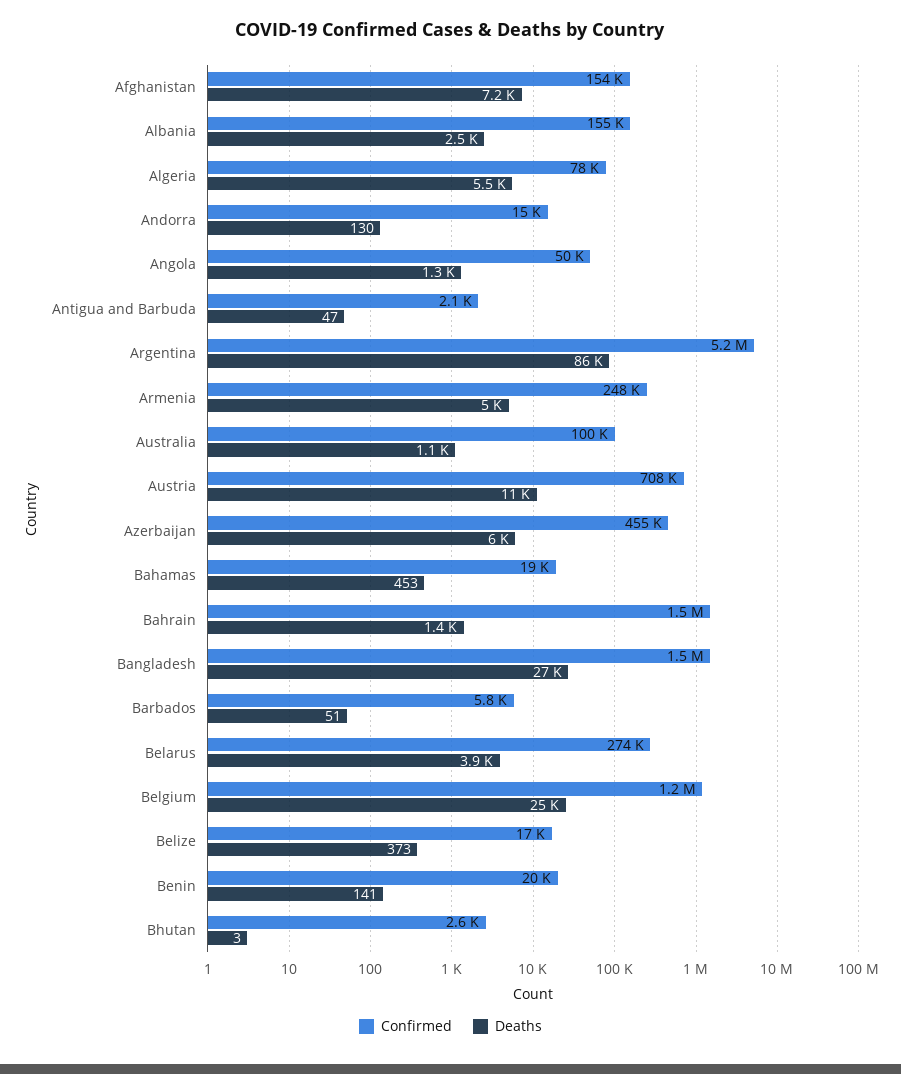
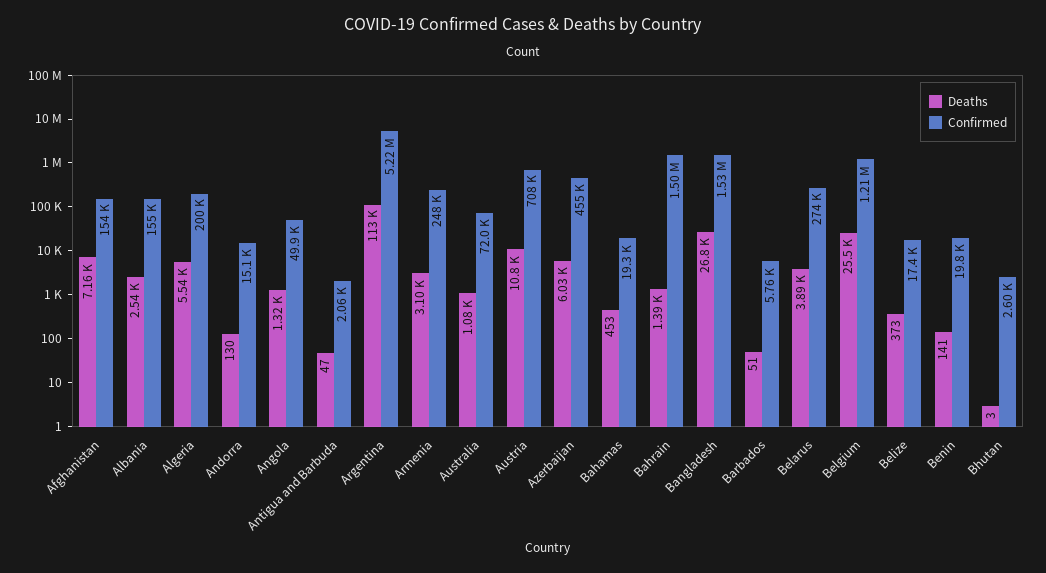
  {
    "Confirmed": {
      "Afghanistan": 154000,
      "Albania": 155000,
-     "Algeria": 78000,
+     "Algeria": 200000,
      "Andorra": 15100,
      "Angola": 49900,
      "Antigua and Barbuda": 2060,
      "Argentina": 5220000,
      "Armenia": 248000,
-     "Australia": 100000,
+     "Australia": 72000,
      "Austria": 708000,
      "Azerbaijan": 455000,
      "Bahamas": 19300,
      "Bahrain": 1500000,
      "Bangladesh": 1530000,
      "Barbados": 5760,
      "Belarus": 274000,
      "Belgium": 1210000,
      "Belize": 17400,
      "Benin": 19800,
      "Bhutan": 2600
    },
    "Deaths": {
      "Afghanistan": 7160,
      "Albania": 2540,
      "Algeria": 5540,
      "Andorra": 130,
      "Angola": 1320,
      "Antigua and Barbuda": 47,
-     "Argentina": 86000,
+     "Argentina": 113000,
-     "Armenia": 5000,
+     "Armenia": 3100,
      "Australia": 1080,
      "Austria": 10800,
      "Azerbaijan": 6030,
      "Bahamas": 453,
      "Bahrain": 1390,
      "Bangladesh": 26800,
      "Barbados": 51,
      "Belarus": 3890,
      "Belgium": 25500,
      "Belize": 373,
      "Benin": 141,
      "Bhutan": 3
    }
  }

